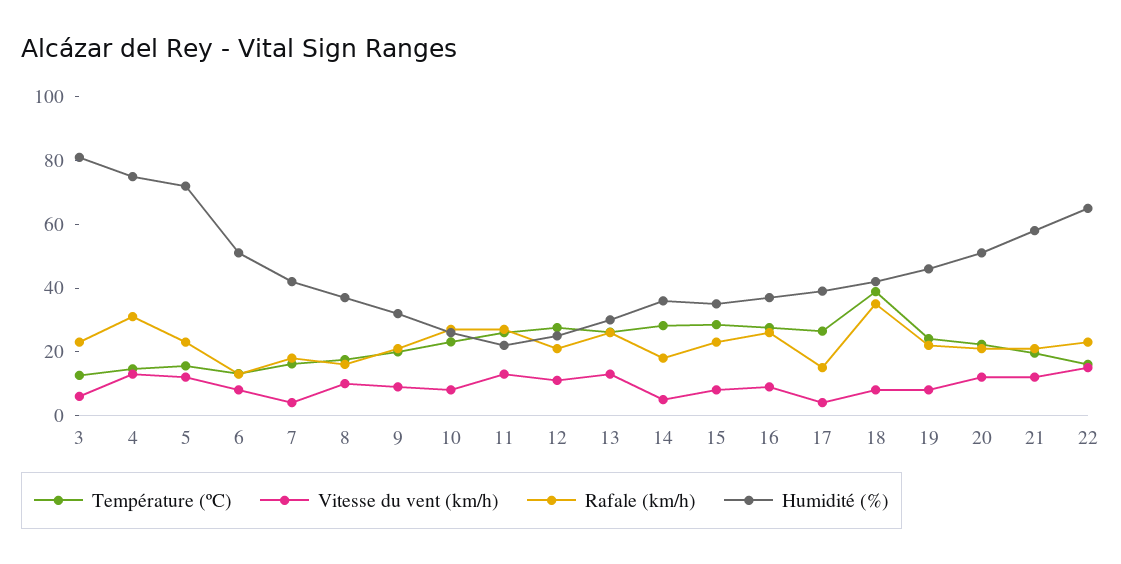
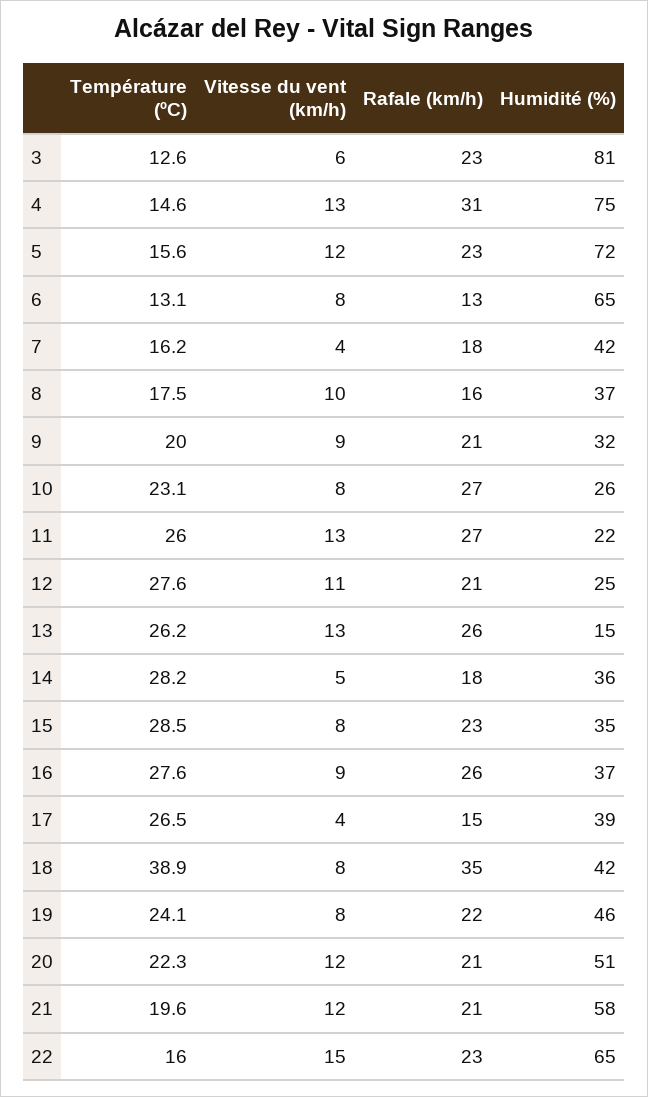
  {
    "Température (ºC)": {
      "3": 12.6,
      "4": 14.6,
      "5": 15.6,
      "6": 13.1,
      "7": 16.2,
      "8": 17.5,
      "9": 20,
      "10": 23.1,
      "11": 26,
      "12": 27.6,
      "13": 26.2,
      "14": 28.2,
      "15": 28.5,
      "16": 27.6,
      "17": 26.5,
      "18": 38.9,
      "19": 24.1,
      "20": 22.3,
      "21": 19.6,
      "22": 16
    },
    "Vitesse du vent (km/h)": {
      "3": 6,
      "4": 13,
      "5": 12,
      "6": 8,
      "7": 4,
      "8": 10,
      "9": 9,
      "10": 8,
      "11": 13,
      "12": 11,
      "13": 13,
      "14": 5,
      "15": 8,
      "16": 9,
      "17": 4,
      "18": 8,
      "19": 8,
      "20": 12,
      "21": 12,
      "22": 15
    },
    "Rafale (km/h)": {
      "3": 23,
      "4": 31,
      "5": 23,
      "6": 13,
      "7": 18,
      "8": 16,
      "9": 21,
      "10": 27,
      "11": 27,
      "12": 21,
      "13": 26,
      "14": 18,
      "15": 23,
      "16": 26,
      "17": 15,
      "18": 35,
      "19": 22,
      "20": 21,
      "21": 21,
      "22": 23
    },
    "Humidité (%)": {
      "3": 81,
      "4": 75,
      "5": 72,
-     "6": 50,
+     "6": 65,
      "7": 42,
      "8": 37,
      "9": 32,
      "10": 26,
      "11": 22,
      "12": 25,
-     "13": 30,
+     "13": 15,
      "14": 36,
      "15": 35,
      "16": 37,
      "17": 39,
      "18": 42,
      "19": 46,
      "20": 51,
      "21": 58,
      "22": 65
    }
  }

